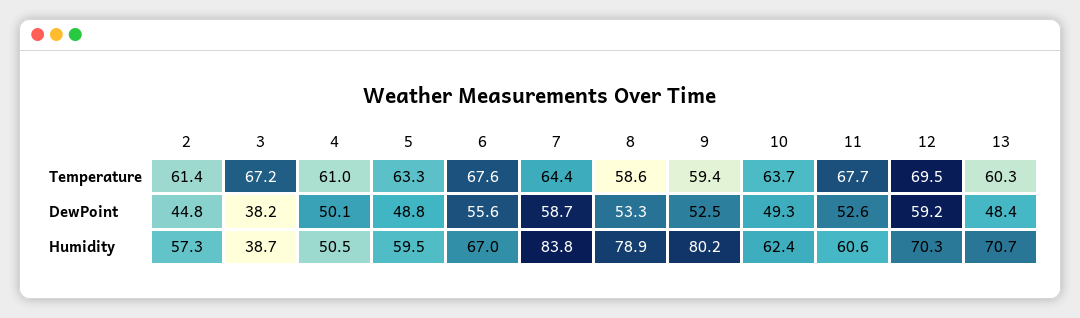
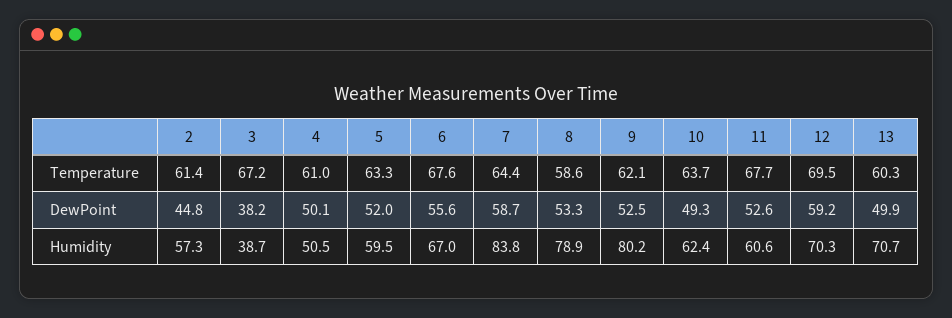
  {
    "2": {
      "Temperature": 61.4,
      "DewPoint": 44.8,
      "Humidity": 57.3
    },
    "3": {
      "Temperature": 67.2,
      "DewPoint": 38.2,
      "Humidity": 38.7
    },
    "4": {
      "Temperature": 61,
      "DewPoint": 50.1,
      "Humidity": 50.5
    },
    "5": {
      "Temperature": 63.3,
-     "DewPoint": 48.8,
+     "DewPoint": 52,
      "Humidity": 59.5
    },
    "6": {
      "Temperature": 67.6,
      "DewPoint": 55.6,
      "Humidity": 67
    },
    "7": {
      "Temperature": 64.4,
      "DewPoint": 58.7,
      "Humidity": 83.8
    },
    "8": {
      "Temperature": 58.6,
      "DewPoint": 53.3,
      "Humidity": 78.9
    },
    "9": {
-     "Temperature": 59.4,
+     "Temperature": 62.1,
      "DewPoint": 52.5,
      "Humidity": 80.2
    },
    "10": {
      "Temperature": 63.7,
      "DewPoint": 49.3,
      "Humidity": 62.4
    },
    "11": {
      "Temperature": 67.7,
      "DewPoint": 52.6,
      "Humidity": 60.6
    },
    "12": {
      "Temperature": 69.5,
      "DewPoint": 59.2,
      "Humidity": 70.3
    },
    "13": {
      "Temperature": 60.3,
-     "DewPoint": 48.4,
+     "DewPoint": 49.9,
      "Humidity": 70.7
    }
  }

